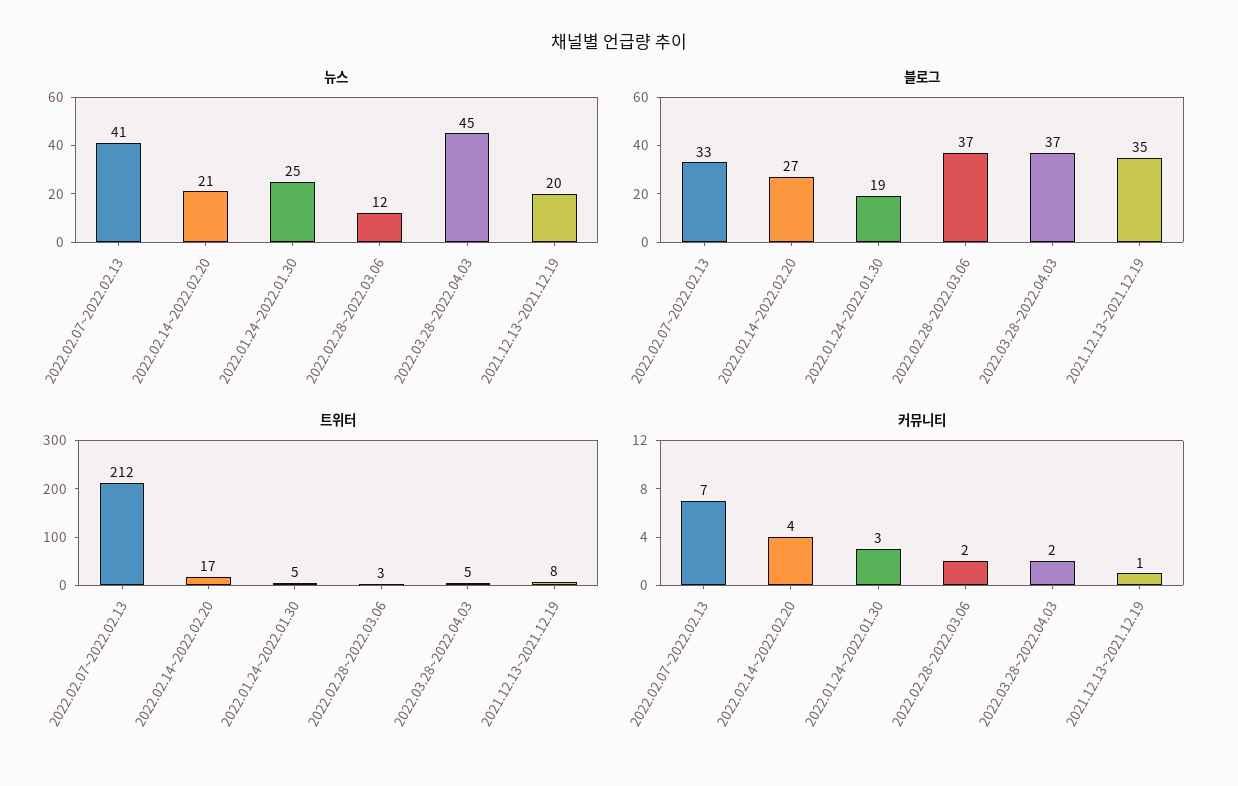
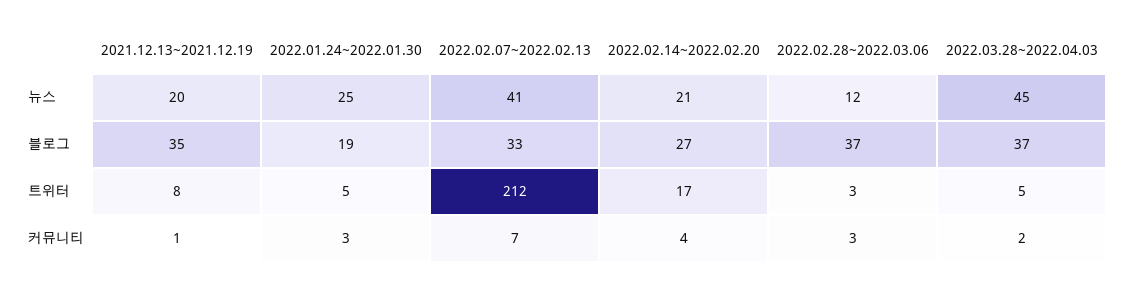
  {
    "뉴스": {
      "2022.02.07~2022.02.13": 41,
      "2022.02.14~2022.02.20": 21,
      "2022.01.24~2022.01.30": 25,
      "2022.02.28~2022.03.06": 12,
      "2022.03.28~2022.04.03": 45,
      "2021.12.13~2021.12.19": 20
    },
    "블로그": {
      "2022.02.07~2022.02.13": 33,
      "2022.02.14~2022.02.20": 27,
      "2022.01.24~2022.01.30": 19,
      "2022.02.28~2022.03.06": 37,
      "2022.03.28~2022.04.03": 37,
      "2021.12.13~2021.12.19": 35
    },
    "트위터": {
      "2022.02.07~2022.02.13": 212,
      "2022.02.14~2022.02.20": 17,
      "2022.01.24~2022.01.30": 5,
      "2022.02.28~2022.03.06": 3,
      "2022.03.28~2022.04.03": 5,
      "2021.12.13~2021.12.19": 8
    },
    "커뮤니티": {
      "2022.02.07~2022.02.13": 7,
      "2022.02.14~2022.02.20": 4,
      "2022.01.24~2022.01.30": 3,
-     "2022.02.28~2022.03.06": 2,
+     "2022.02.28~2022.03.06": 3,
      "2022.03.28~2022.04.03": 2,
      "2021.12.13~2021.12.19": 1
    }
  }

